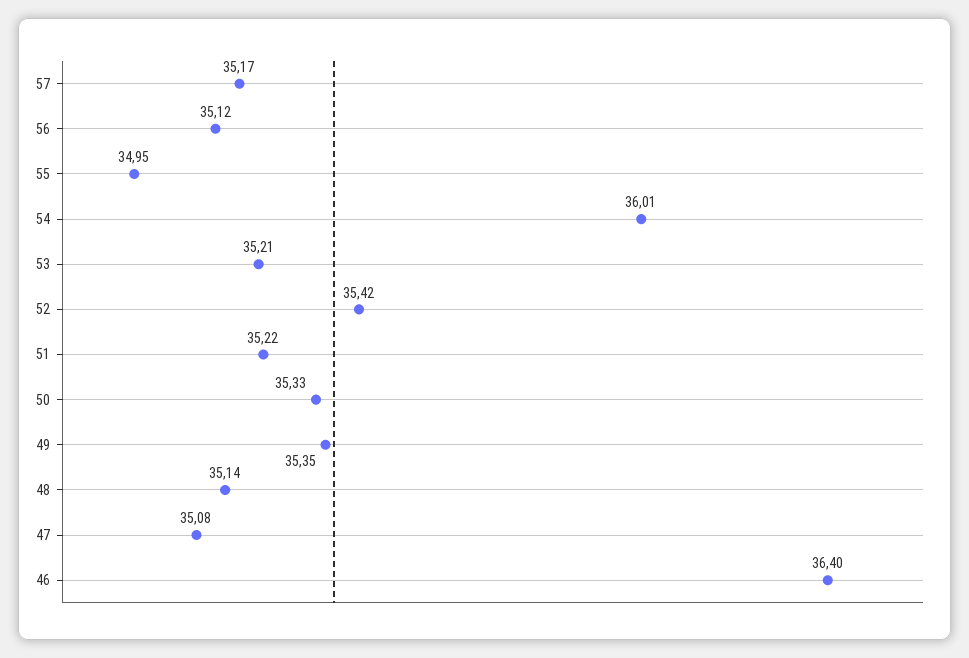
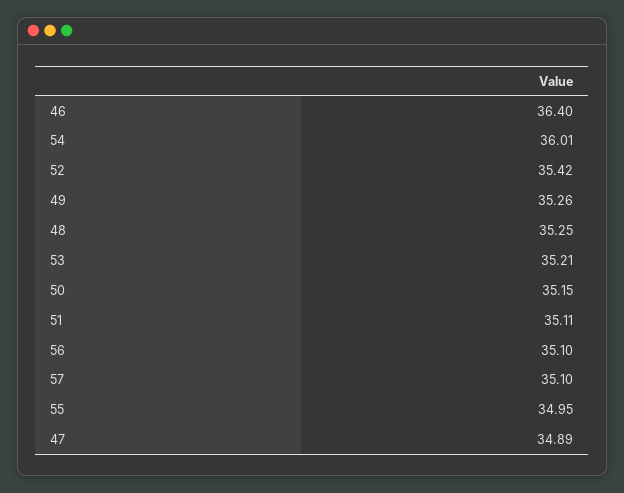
  {
-   "57": 35.17,
+   "57": 35.1,
-   "56": 35.12,
+   "56": 35.1,
    "55": 34.95,
    "54": 36.01,
    "53": 35.21,
    "52": 35.42,
-   "51": 35.22,
+   "51": 35.11,
-   "50": 35.33,
+   "50": 35.15,
-   "49": 35.35,
+   "49": 35.26,
-   "48": 35.14,
+   "48": 35.25,
-   "47": 35.08,
+   "47": 34.89,
    "46": 36.4
  }

